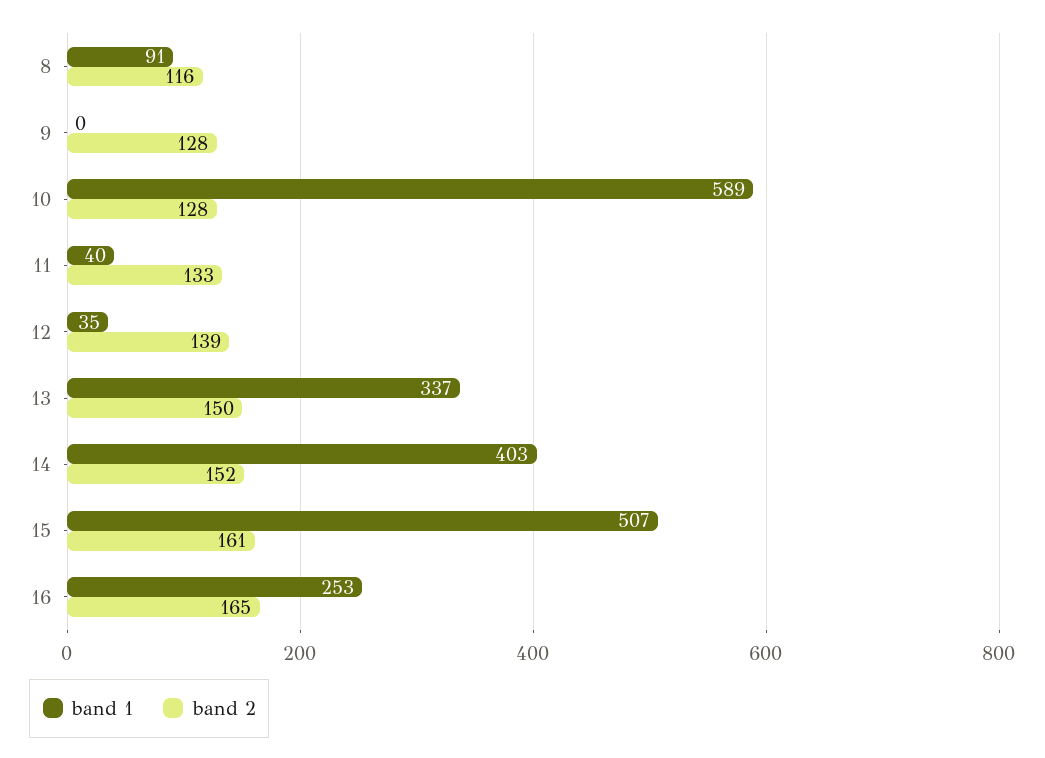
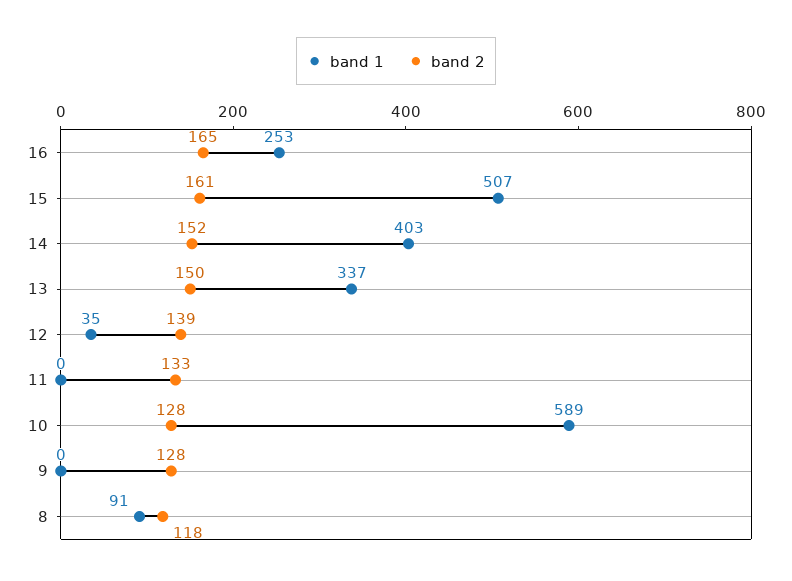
  {
    "band 1": {
      "8": 91,
      "9": 0,
      "10": 589,
-     "11": 40,
+     "11": 0,
      "12": 35,
      "13": 337,
      "14": 403,
      "15": 507,
      "16": 253
    },
    "band 2": {
-     "8": 116,
+     "8": 118,
      "9": 128,
      "10": 128,
      "11": 133,
      "12": 139,
      "13": 150,
      "14": 152,
      "15": 161,
      "16": 165
    }
  }

